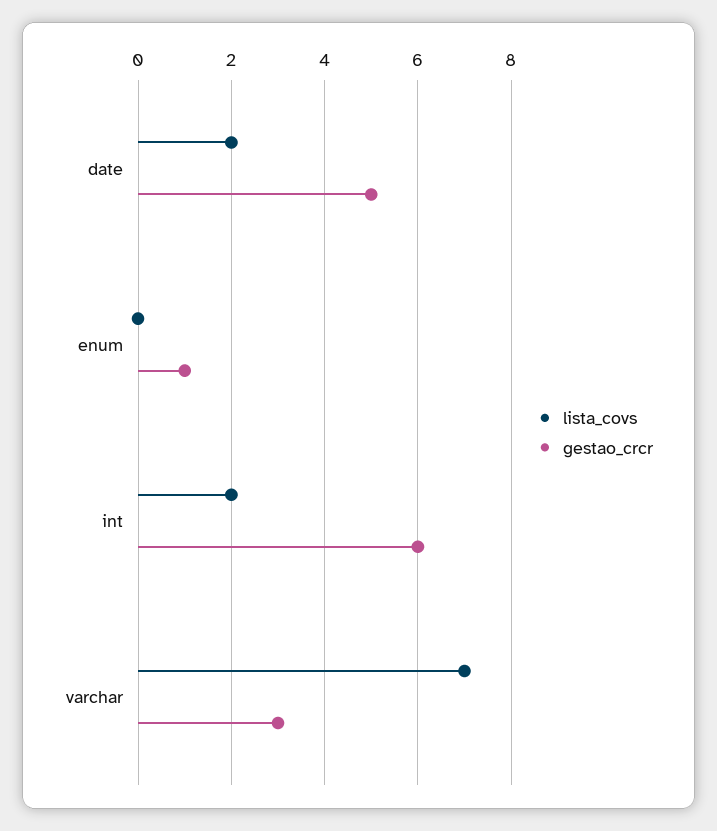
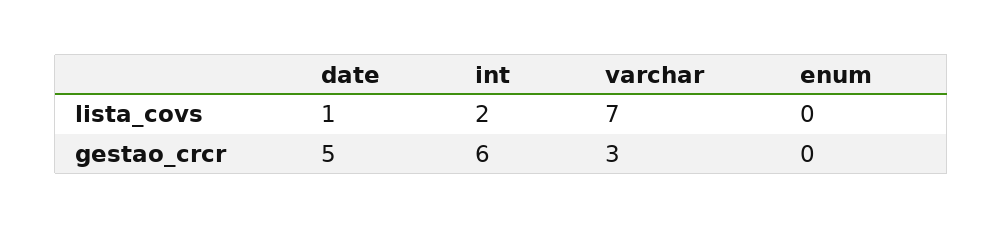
  {
    "lista_covs": {
-     "date": 2,
+     "date": 1,
      "enum": 0,
      "int": 2,
      "varchar": 7
    },
    "gestao_crcr": {
      "date": 5,
-     "enum": 1,
+     "enum": 0,
      "int": 6,
      "varchar": 3
    }
  }

